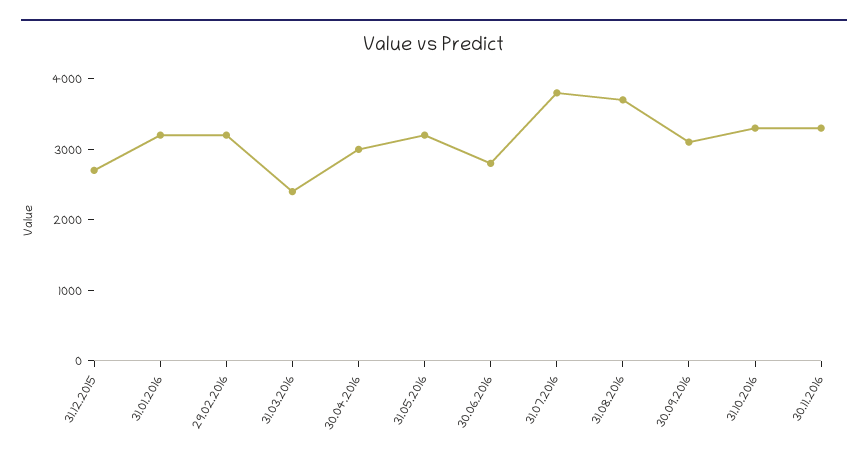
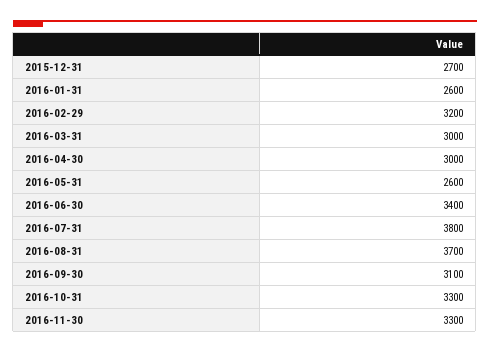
  {
    "31.12.2015": 2700,
-   "31.01.2016": 3200,
+   "31.01.2016": 2600,
    "29.02.2016": 3200,
-   "31.03.2016": 2400,
+   "31.03.2016": 3000,
    "30.04.2016": 3000,
-   "31.05.2016": 3200,
+   "31.05.2016": 2600,
-   "30.06.2016": 2800,
+   "30.06.2016": 3400,
    "31.07.2016": 3800,
    "31.08.2016": 3700,
    "30.09.2016": 3100,
    "31.10.2016": 3300,
    "30.11.2016": 3300
  }

